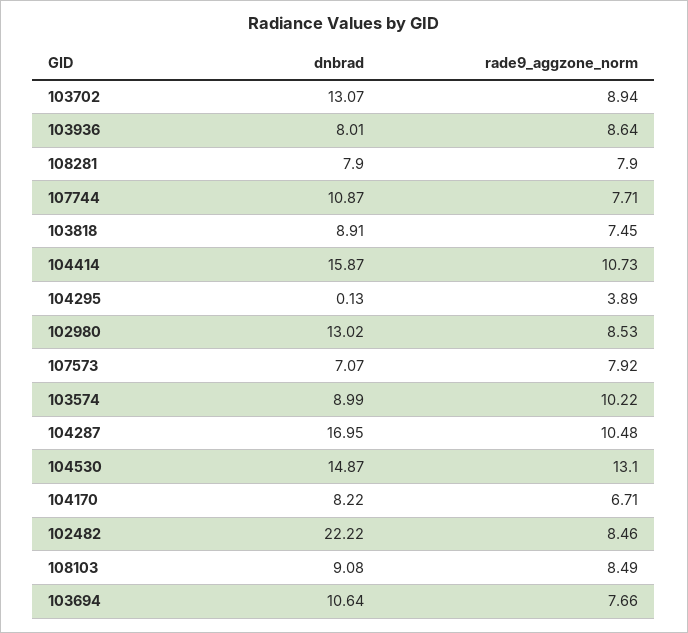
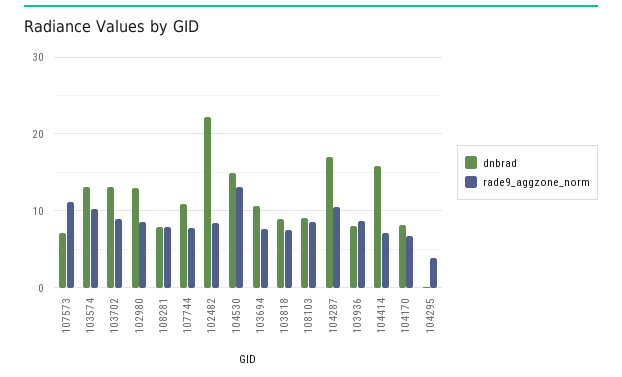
  {
    "dnbrad": {
      "103702": 13.07,
      "103936": 8.01,
      "108281": 7.9,
      "107744": 10.87,
      "103818": 8.91,
      "104414": 15.87,
      "104295": 0.13,
      "102980": 13.02,
      "107573": 7.07,
-     "103574": 8.99,
+     "103574": 13,
      "104287": 16.95,
      "104530": 14.87,
      "104170": 8.22,
      "102482": 22.22,
      "108103": 9.08,
      "103694": 10.64
    },
    "rade9_aggzone_norm": {
      "103702": 8.94,
      "103936": 8.64,
      "108281": 7.9,
      "107744": 7.71,
      "103818": 7.45,
-     "104414": 10.73,
+     "104414": 7,
      "104295": 3.89,
      "102980": 8.53,
-     "107573": 7.92,
+     "107573": 11,
      "103574": 10.22,
      "104287": 10.48,
      "104530": 13.1,
      "104170": 6.71,
      "102482": 8.46,
      "108103": 8.49,
      "103694": 7.66
    }
  }

